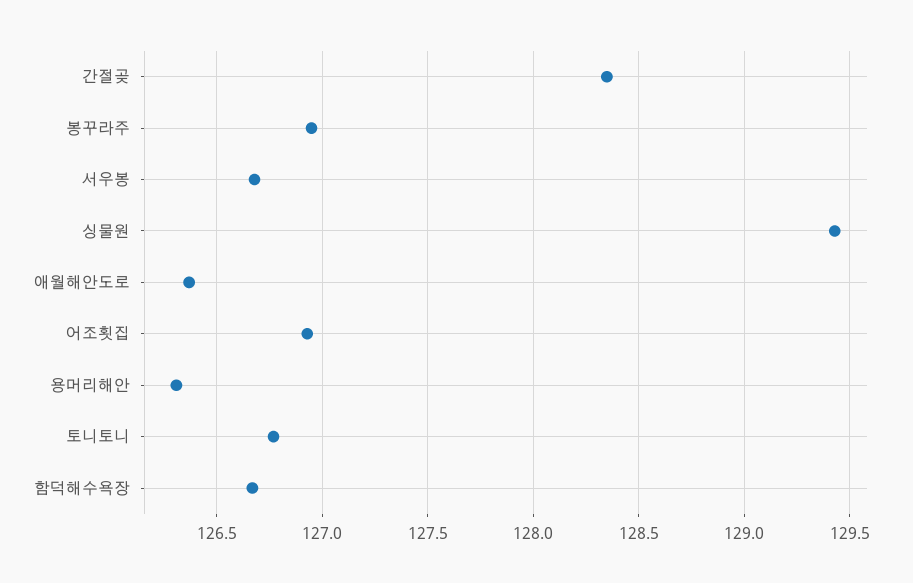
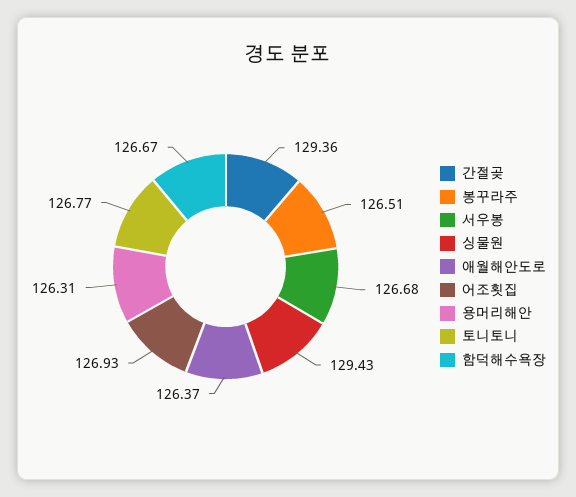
  {
-   "간절곶": 128.35,
+   "간절곶": 129.36,
-   "봉꾸라주": 126.95,
+   "봉꾸라주": 126.51,
    "서우봉": 126.68,
    "싱물원": 129.43,
    "애월해안도로": 126.37,
    "어조횟집": 126.93,
    "용머리해안": 126.31,
    "토니토니": 126.77,
    "함덕해수욕장": 126.67
  }

